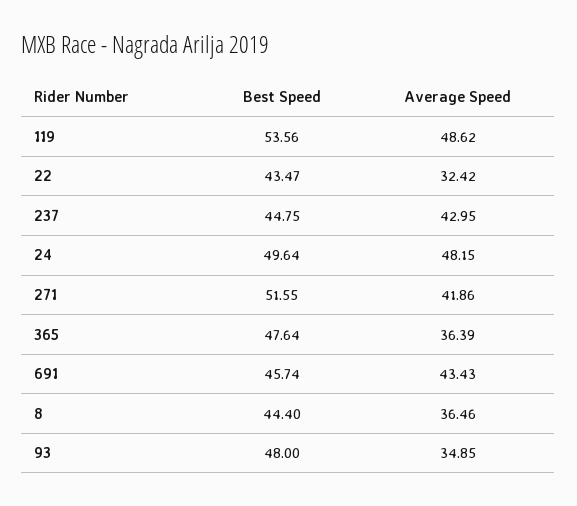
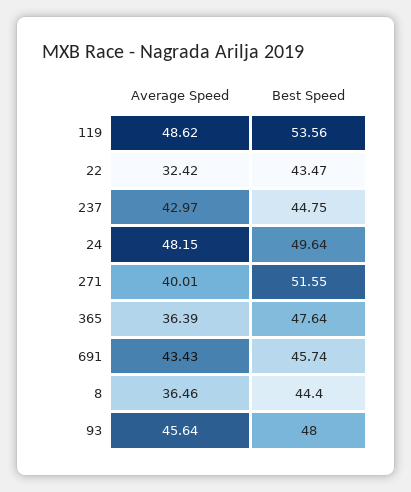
  {
    "Best Speed": {
      "119": 53.56,
      "22": 43.47,
      "237": 44.75,
      "24": 49.64,
      "271": 51.55,
      "365": 47.64,
      "691": 45.74,
      "8": 44.4,
      "93": 48
    },
    "Average Speed": {
      "119": 48.62,
      "22": 32.42,
-     "237": 42.95,
+     "237": 42.97,
      "24": 48.15,
-     "271": 41.86,
+     "271": 40.01,
      "365": 36.39,
      "691": 43.43,
      "8": 36.46,
-     "93": 34.85
+     "93": 45.64
    }
  }

